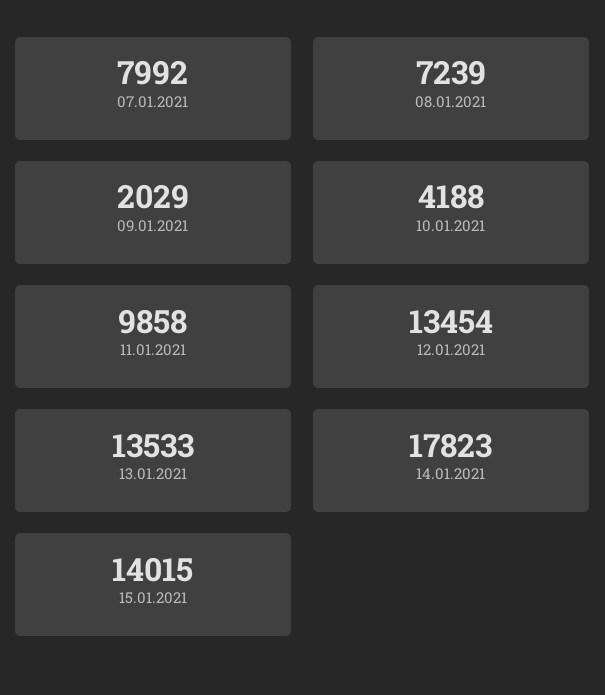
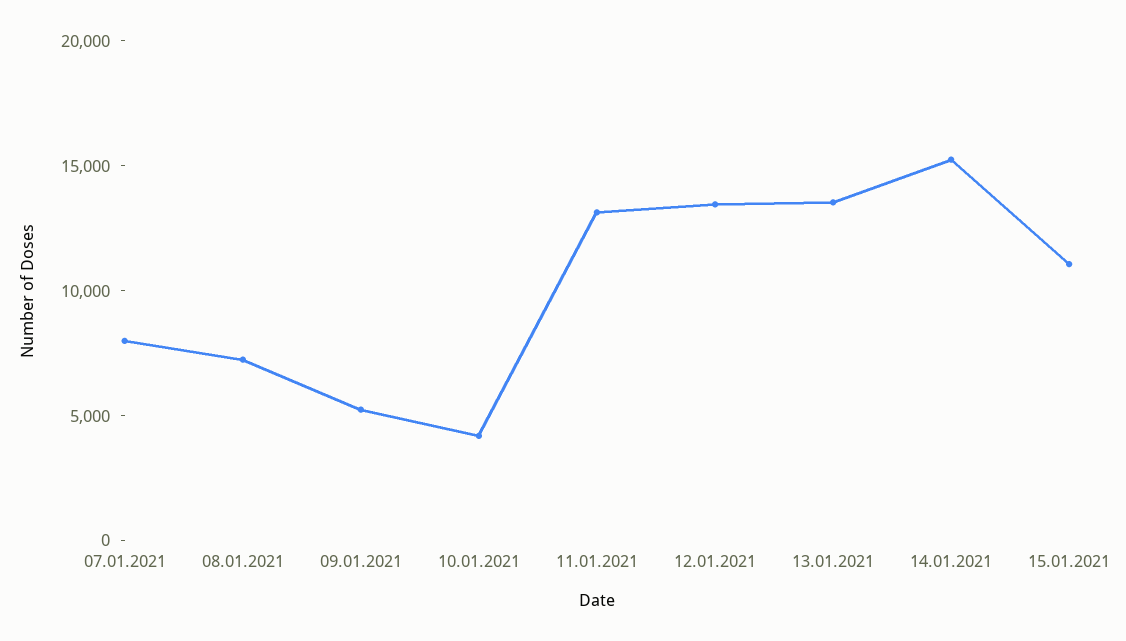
  {
    "07.01.2021": 7992,
    "08.01.2021": 7239,
-   "09.01.2021": 2029,
+   "09.01.2021": 5000,
    "10.01.2021": 4188,
-   "11.01.2021": 9858,
+   "11.01.2021": 13000,
    "12.01.2021": 13454,
    "13.01.2021": 13533,
-   "14.01.2021": 17823,
+   "14.01.2021": 15000,
-   "15.01.2021": 14015
+   "15.01.2021": 11000
  }

